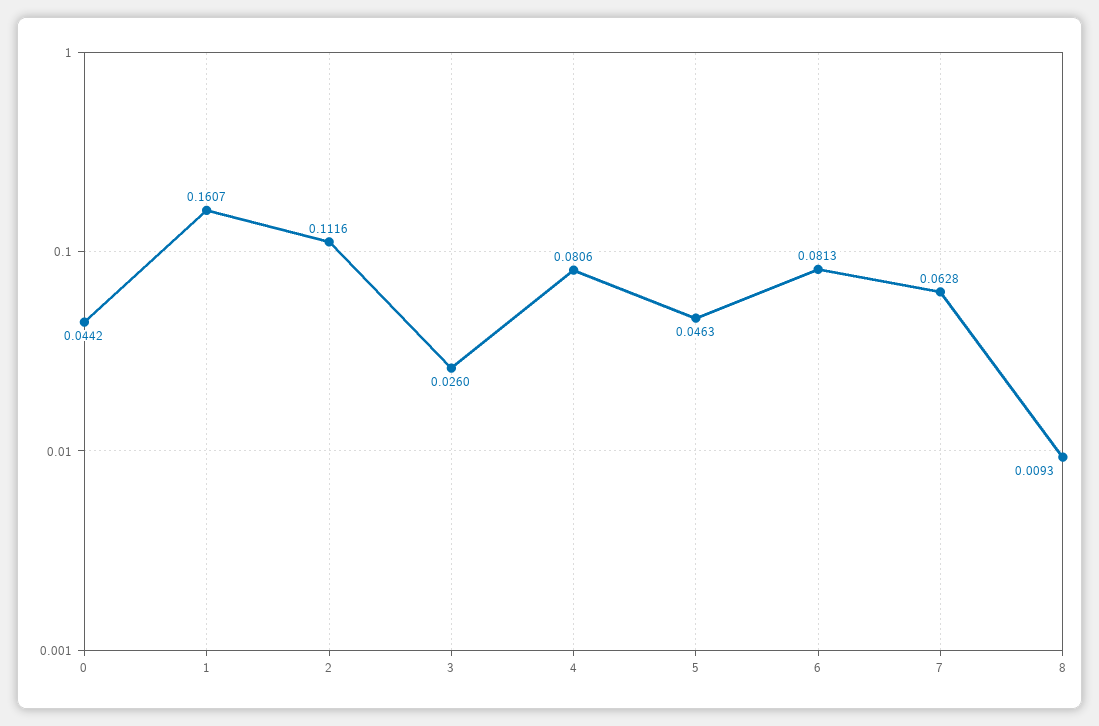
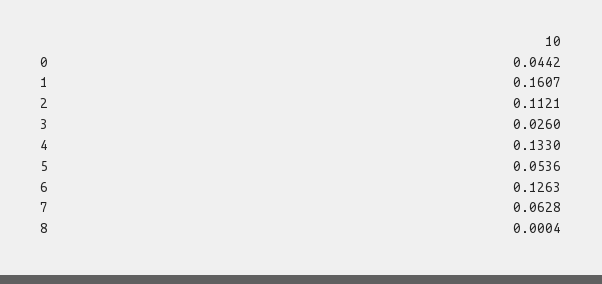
  {
    "0": 0.0442,
    "1": 0.1607,
-   "2": 0.1116,
+   "2": 0.1121,
    "3": 0.026,
-   "4": 0.0806,
+   "4": 0.133,
-   "5": 0.0463,
+   "5": 0.0536,
-   "6": 0.0813,
+   "6": 0.1263,
    "7": 0.0628,
-   "8": 0.0093
+   "8": 0.0004
  }

